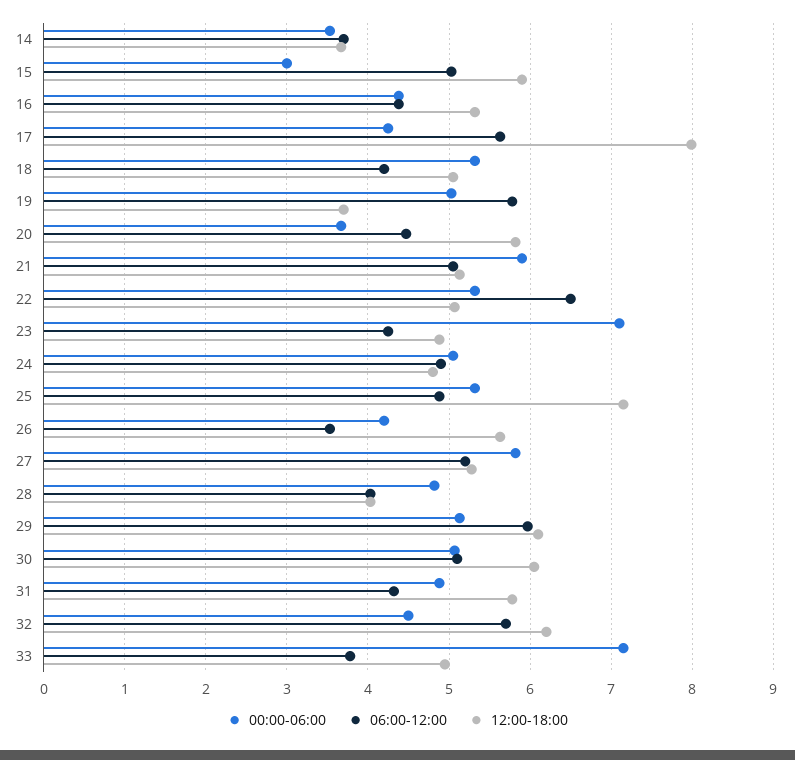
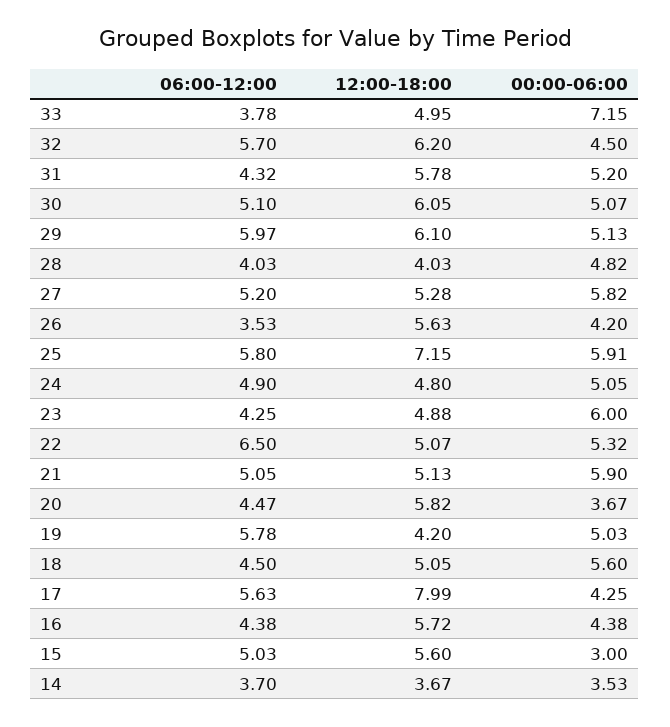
  {
    "00:00-06:00": {
      "14": 3.53,
      "15": 3,
      "16": 4.38,
      "17": 4.25,
-     "18": 5.3,
+     "18": 5.6,
      "19": 5.03,
      "20": 3.67,
      "21": 5.9,
      "22": 5.32,
-     "23": 7.1,
+     "23": 6,
      "24": 5.05,
-     "25": 5.3,
+     "25": 5.91,
      "26": 4.2,
      "27": 5.82,
      "28": 4.82,
      "29": 5.13,
      "30": 5.07,
-     "31": 4.9,
+     "31": 5.2,
      "32": 4.5,
      "33": 7.15
    },
    "06:00-12:00": {
      "14": 3.7,
      "15": 5.03,
      "16": 4.38,
      "17": 5.63,
-     "18": 4.2,
+     "18": 4.5,
      "19": 5.78,
      "20": 4.47,
      "21": 5.05,
      "22": 6.5,
      "23": 4.25,
      "24": 4.9,
-     "25": 4.9,
+     "25": 5.8,
      "26": 3.53,
      "27": 5.2,
      "28": 4.03,
      "29": 5.97,
      "30": 5.1,
      "31": 4.32,
      "32": 5.7,
      "33": 3.78
    },
    "12:00-18:00": {
      "14": 3.67,
-     "15": 5.9,
+     "15": 5.6,
-     "16": 5.3,
+     "16": 5.72,
      "17": 7.99,
      "18": 5.05,
-     "19": 3.7,
+     "19": 4.2,
      "20": 5.82,
      "21": 5.13,
      "22": 5.07,
      "23": 4.88,
      "24": 4.8,
      "25": 7.15,
      "26": 5.63,
      "27": 5.28,
      "28": 4.03,
      "29": 6.1,
      "30": 6.05,
      "31": 5.78,
      "32": 6.2,
      "33": 4.95
    }
  }

